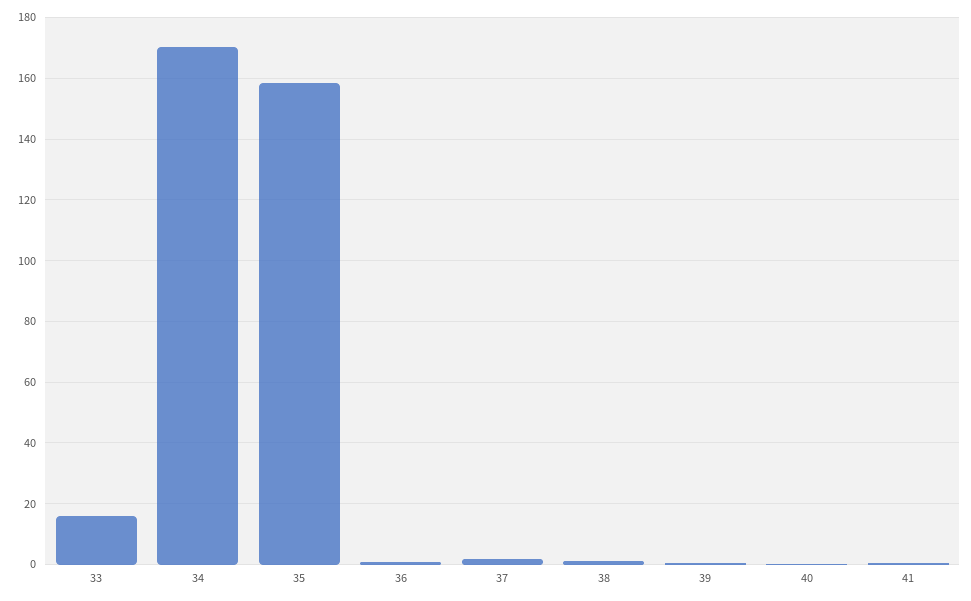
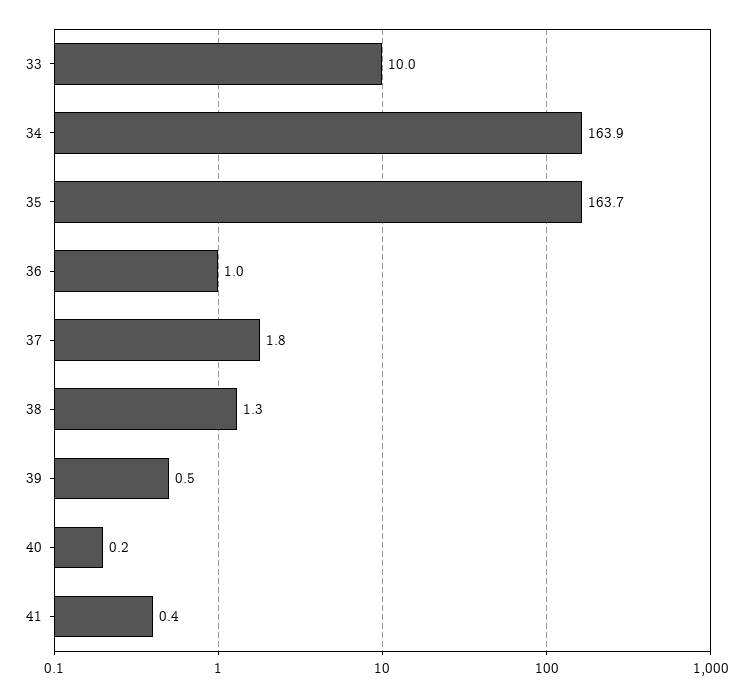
  {
-   "33": 16,
+   "33": 10,
-   "34": 170,
+   "34": 163.9,
-   "35": 158,
+   "35": 163.7,
    "36": 1,
    "37": 1.8,
    "38": 1.3,
    "39": 0.5,
    "40": 0.2,
    "41": 0.4
  }

